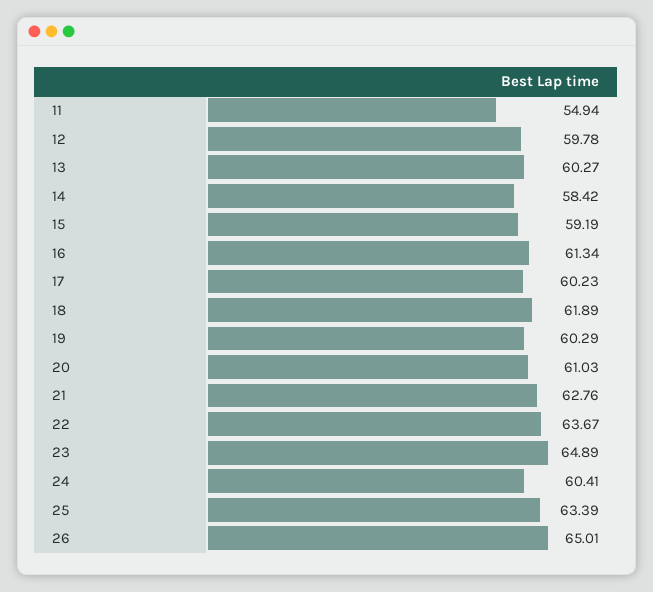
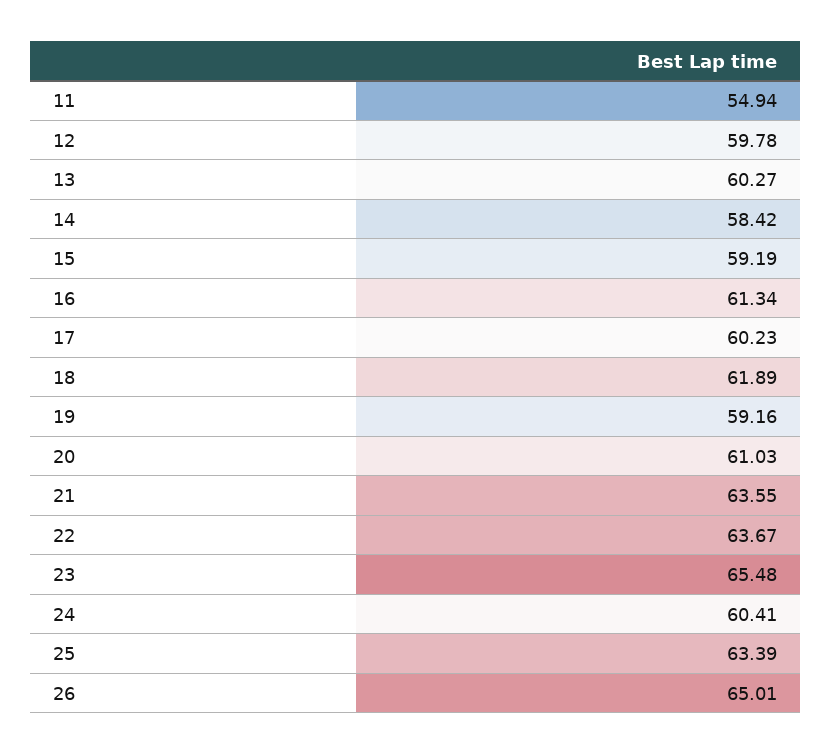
  {
    "11": 54.94,
    "12": 59.78,
    "13": 60.27,
    "14": 58.42,
    "15": 59.19,
    "16": 61.34,
    "17": 60.23,
    "18": 61.89,
-   "19": 60.29,
+   "19": 59.16,
    "20": 61.03,
-   "21": 62.76,
+   "21": 63.55,
    "22": 63.67,
-   "23": 64.89,
+   "23": 65.48,
    "24": 60.41,
    "25": 63.39,
    "26": 65.01
  }

